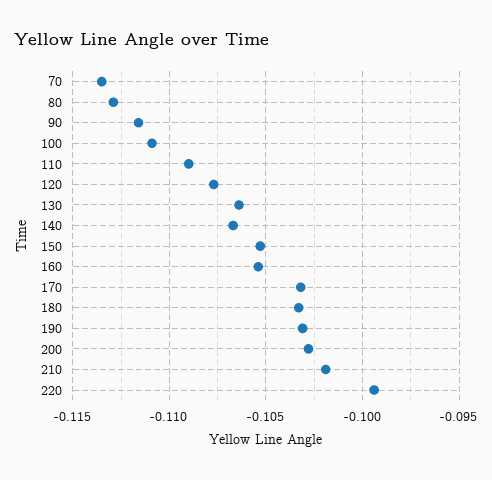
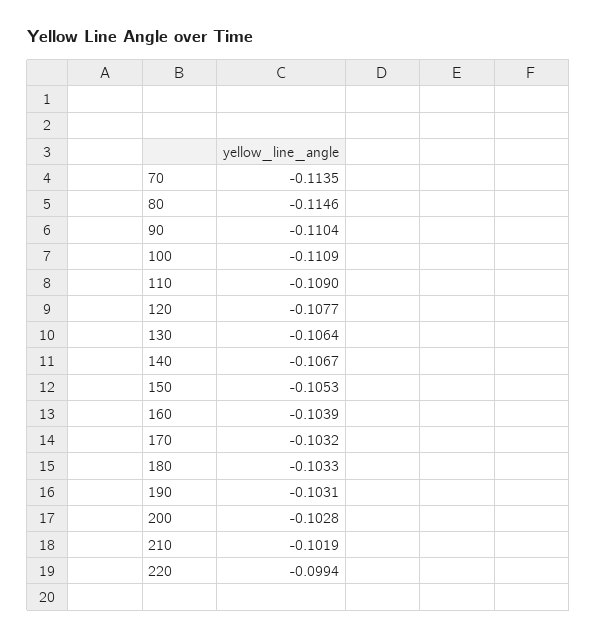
  {
    "70": -0.1135,
-   "80": -0.113,
+   "80": -0.1146,
-   "90": -0.1115,
+   "90": -0.1104,
    "100": -0.1109,
    "110": -0.109,
    "120": -0.1077,
    "130": -0.1064,
    "140": -0.1067,
    "150": -0.1053,
-   "160": -0.1055,
+   "160": -0.1039,
    "170": -0.1032,
    "180": -0.1033,
    "190": -0.1031,
    "200": -0.1028,
    "210": -0.1019,
    "220": -0.0994
  }

